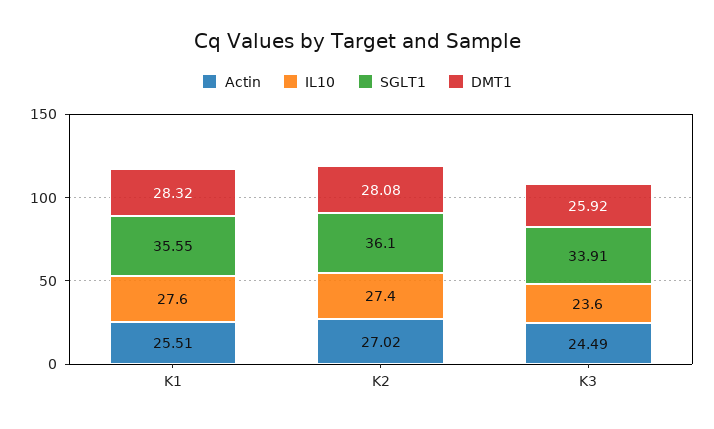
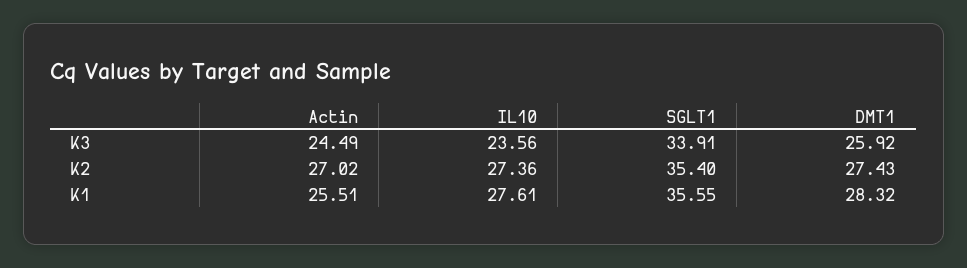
  {
    "Actin": {
      "K1": 25.51,
      "K2": 27.02,
      "K3": 24.49
    },
    "IL10": {
      "K1": 27.61,
      "K2": 27.36,
      "K3": 23.56
    },
    "SGLT1": {
      "K1": 35.55,
-     "K2": 36.1,
+     "K2": 35.4,
      "K3": 33.91
    },
    "DMT1": {
      "K1": 28.32,
-     "K2": 28.08,
+     "K2": 27.43,
      "K3": 25.92
    }
  }

